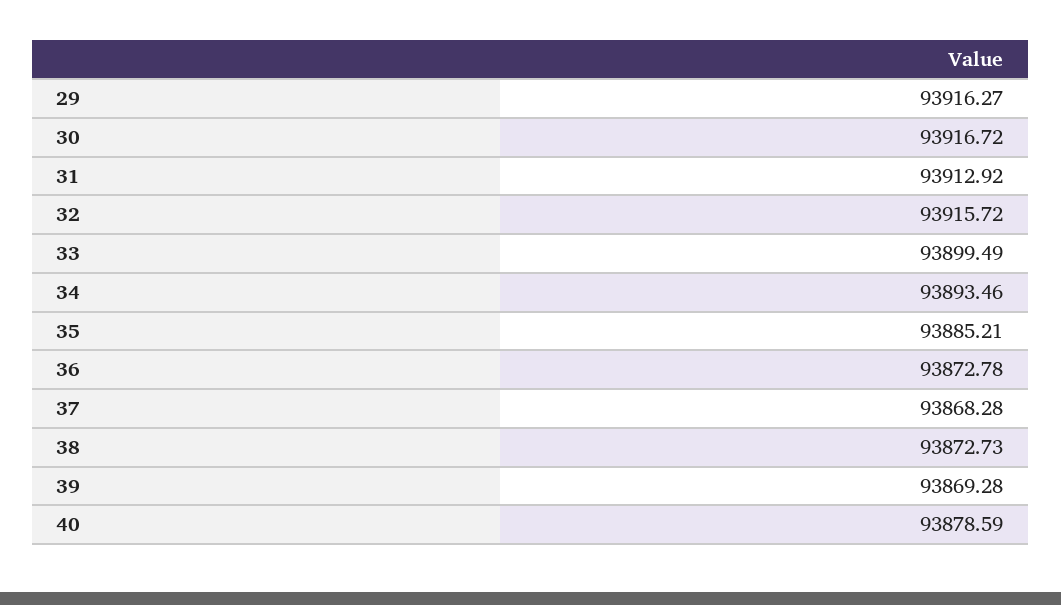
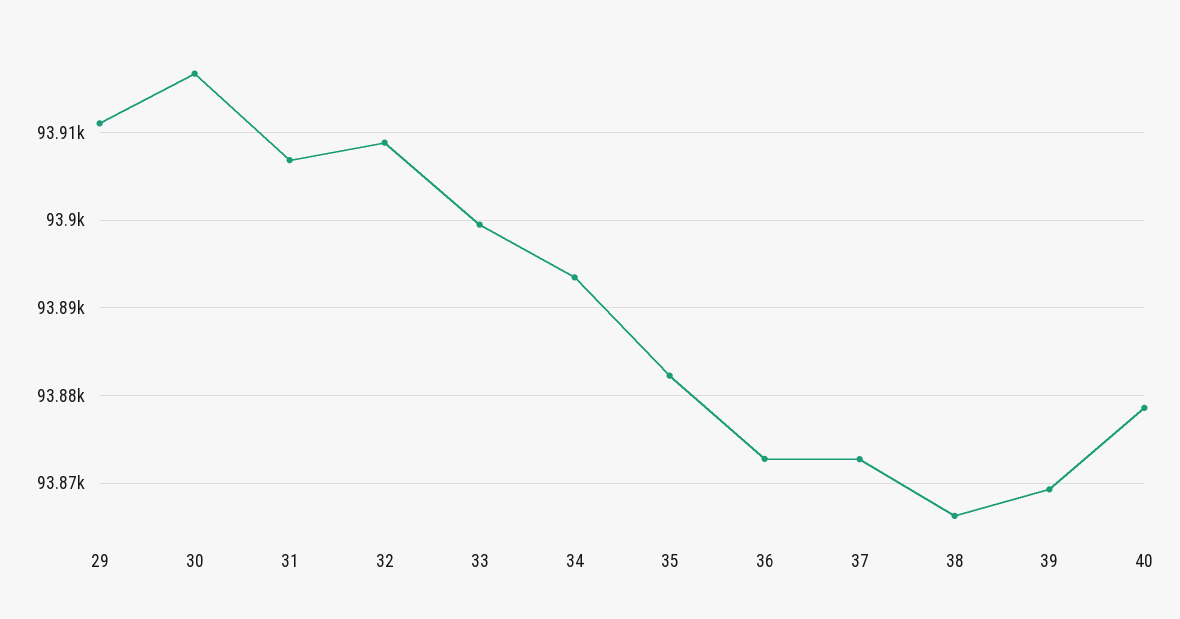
  {
-   "29": 93916.27,
+   "29": 93911,
    "30": 93916.72,
-   "31": 93912.92,
+   "31": 93907,
-   "32": 93915.72,
+   "32": 93909,
    "33": 93899.49,
    "34": 93893.46,
-   "35": 93885.21,
+   "35": 93882,
    "36": 93872.78,
-   "37": 93868.28,
+   "37": 93873,
-   "38": 93872.73,
+   "38": 93866,
    "39": 93869.28,
    "40": 93878.59
  }

